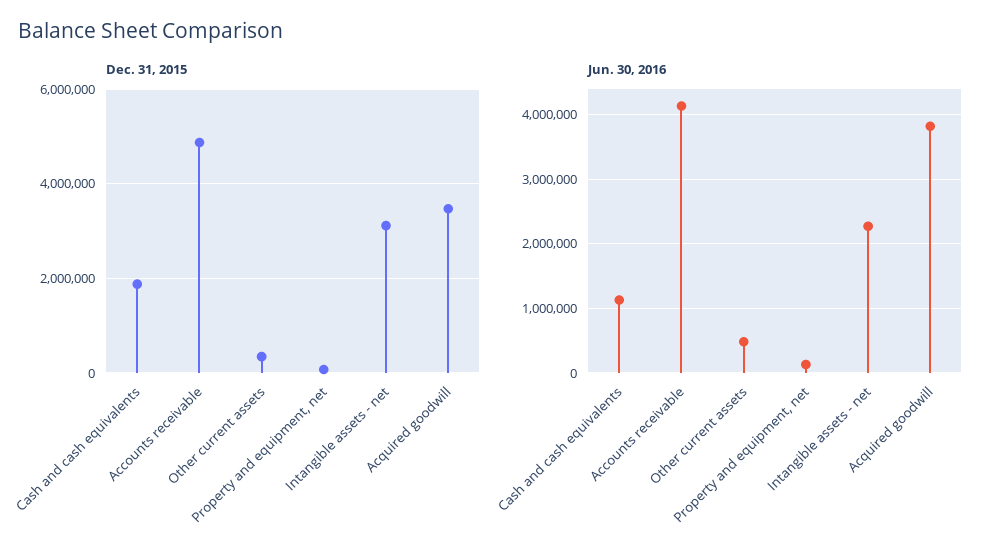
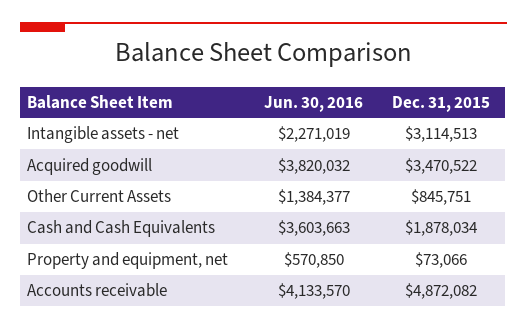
  {
    "Dec. 31, 2015": {
      "Cash and cash equivalents": 1878034,
      "Accounts receivable": 4872082,
-     "Other current assets": 400000,
+     "Other current assets": 845751,
      "Property and equipment, net": 73066,
      "Intangible assets - net": 3114513,
      "Acquired goodwill": 3470522
    },
    "Jun. 30, 2016": {
-     "Cash and cash equivalents": 1100000,
+     "Cash and cash equivalents": 3603663,
      "Accounts receivable": 4133570,
-     "Other current assets": 500000,
+     "Other current assets": 1384377,
-     "Property and equipment, net": 100000,
+     "Property and equipment, net": 570850,
      "Intangible assets - net": 2271019,
      "Acquired goodwill": 3820032
    }
  }

